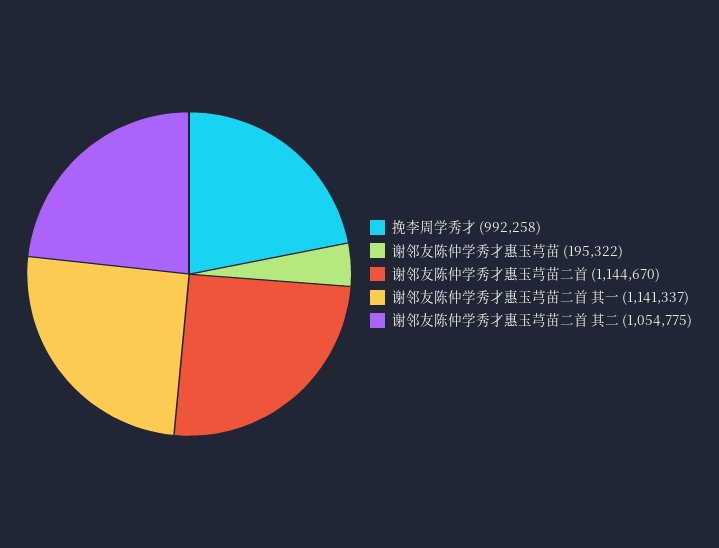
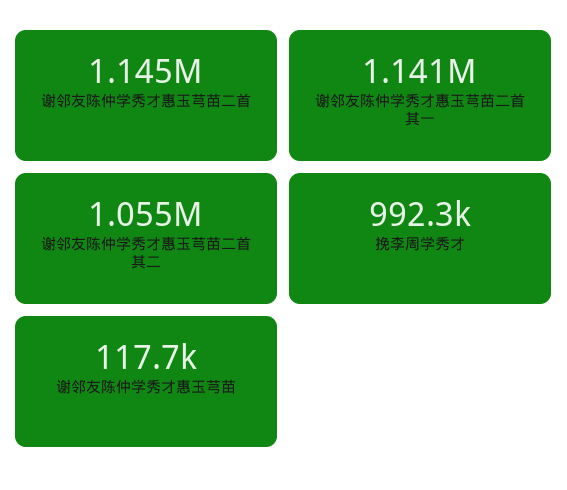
  {
    "挽李周学秀才": 992258,
-   "谢邻友陈仲学秀才惠玉芎苗": 195322,
+   "谢邻友陈仲学秀才惠玉芎苗": 117700,
    "谢邻友陈仲学秀才惠玉芎苗二首": 1144670,
    "谢邻友陈仲学秀才惠玉芎苗二首 其一": 1141337,
    "谢邻友陈仲学秀才惠玉芎苗二首 其二": 1054775
  }

